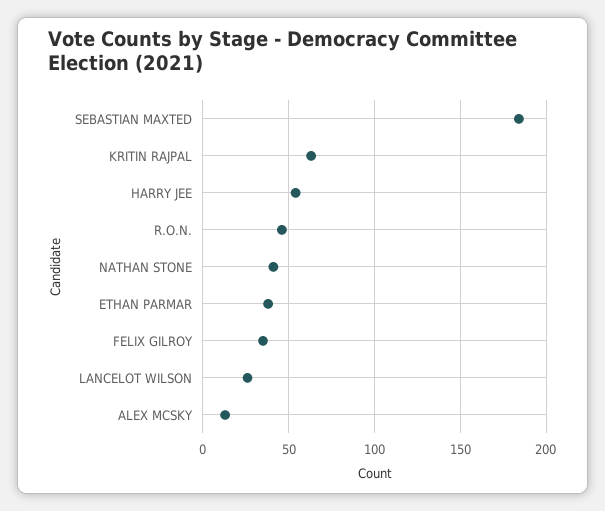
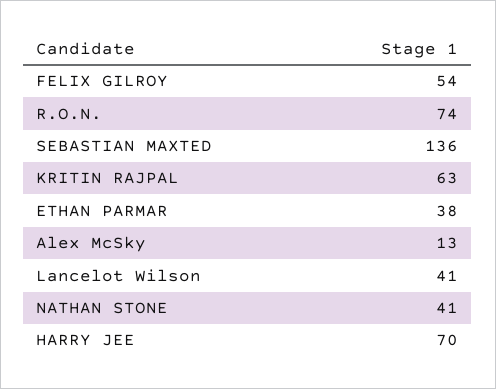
  {
-   "SEBASTIAN MAXTED": 185,
+   "SEBASTIAN MAXTED": 136,
    "KRITIN RAJPAL": 63,
-   "HARRY JEE": 55,
+   "HARRY JEE": 70,
-   "R.O.N.": 45,
+   "R.O.N.": 74,
    "NATHAN STONE": 41,
    "ETHAN PARMAR": 38,
-   "FELIX GILROY": 35,
+   "FELIX GILROY": 54,
-   "LANCELOT WILSON": 25,
+   "LANCELOT WILSON": 41,
    "ALEX MCSKY": 13
  }

